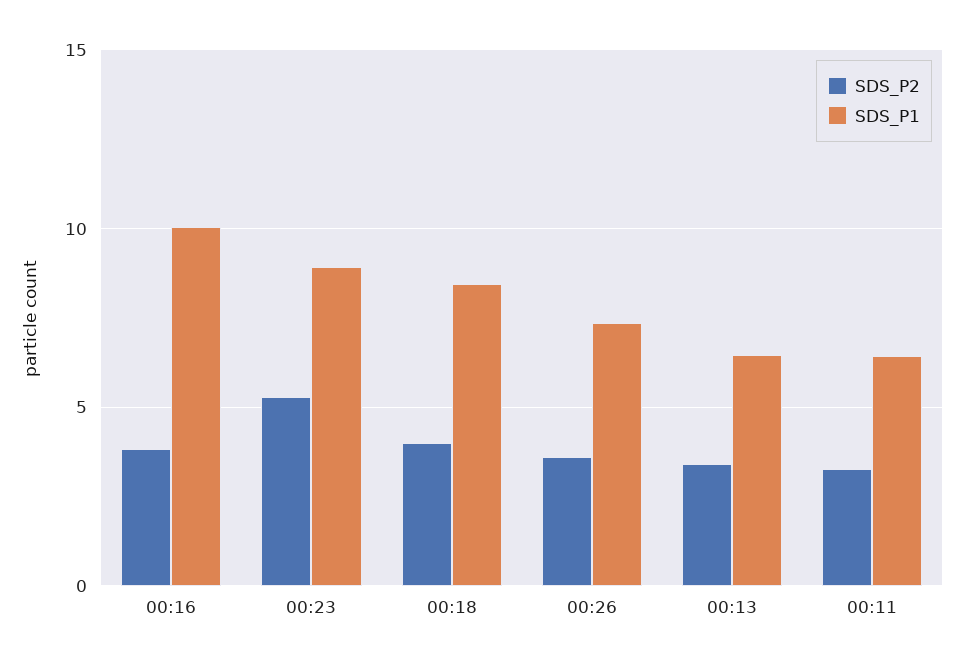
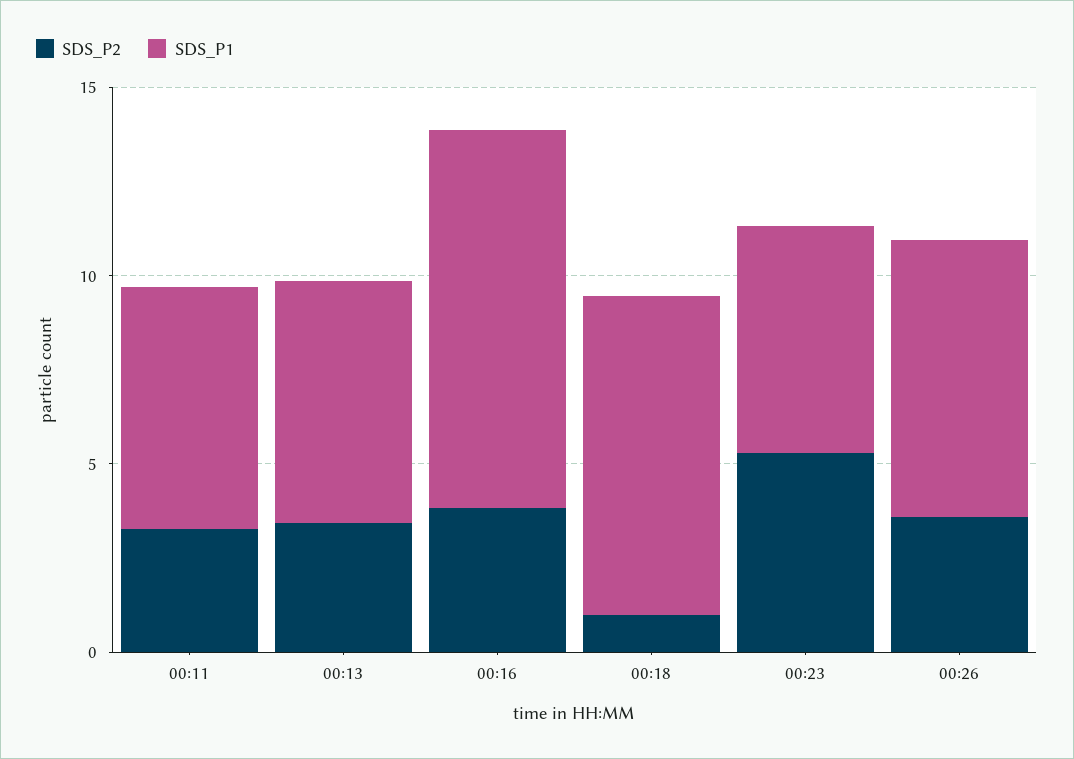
  {
    "SDS_P2": {
      "00:16": 4,
      "00:23": 5.5,
-     "00:18": 4,
+     "00:18": 1,
      "00:26": 3.5,
      "00:13": 3.5,
      "00:11": 3.5
    },
    "SDS_P1": {
      "00:16": 10,
-     "00:23": 9,
+     "00:23": 6,
      "00:18": 8.5,
      "00:26": 7.5,
      "00:13": 6.5,
      "00:11": 6.5
    }
  }

